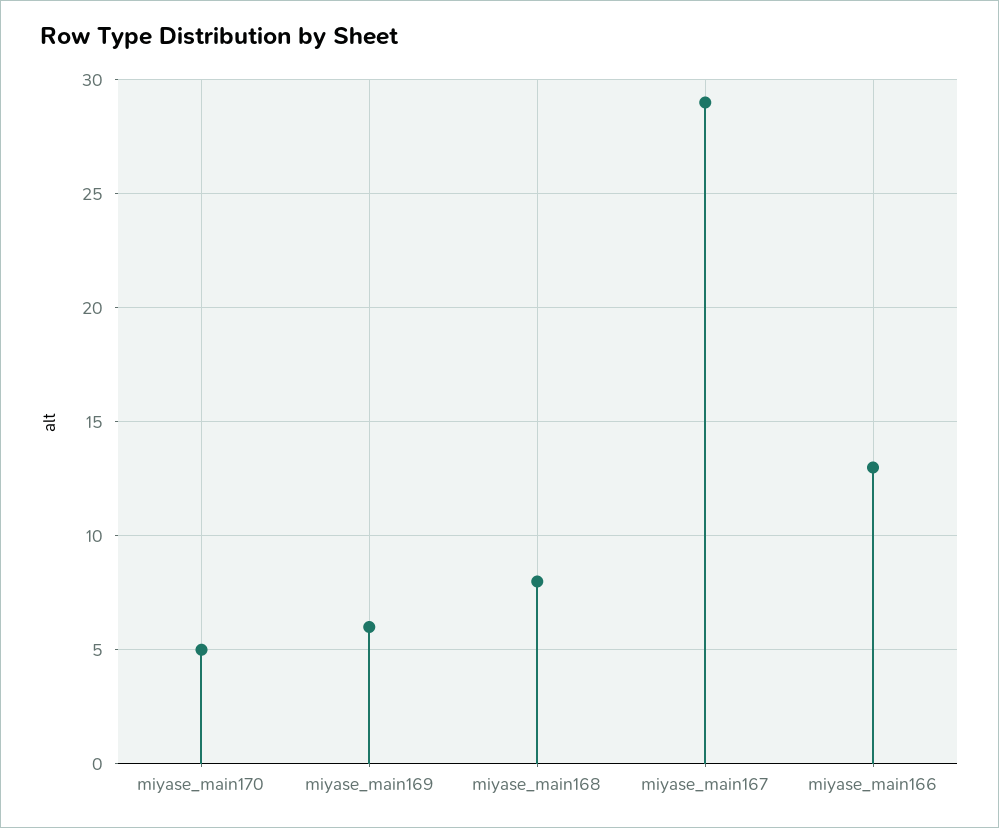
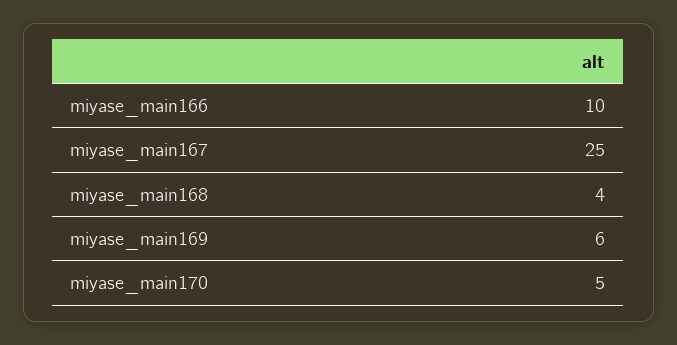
  {
    "miyase_main170": 5,
    "miyase_main169": 6,
-   "miyase_main168": 8,
+   "miyase_main168": 4,
-   "miyase_main167": 29,
+   "miyase_main167": 25,
-   "miyase_main166": 13
+   "miyase_main166": 10
  }

